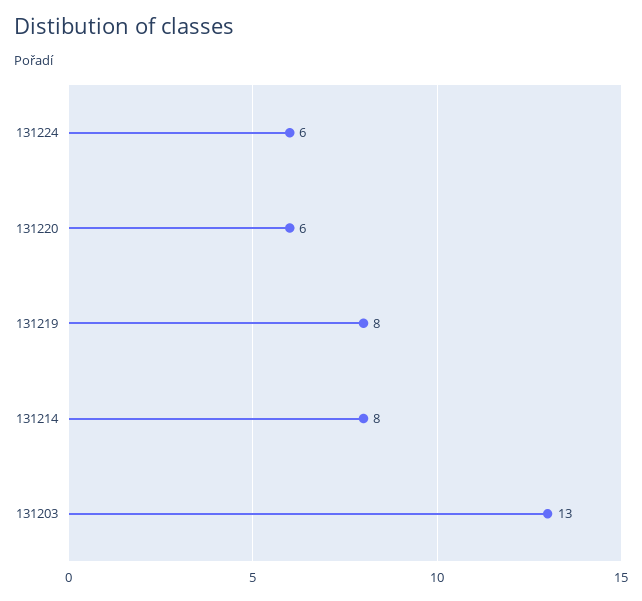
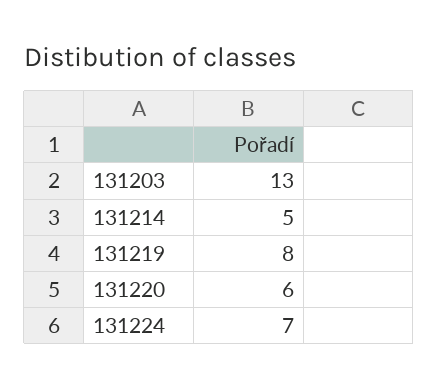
  {
-   "131224": 6,
+   "131224": 7,
    "131220": 6,
    "131219": 8,
-   "131214": 8,
+   "131214": 5,
    "131203": 13
  }

